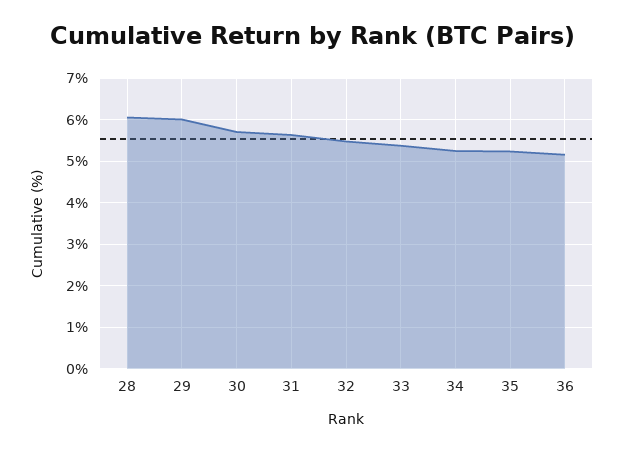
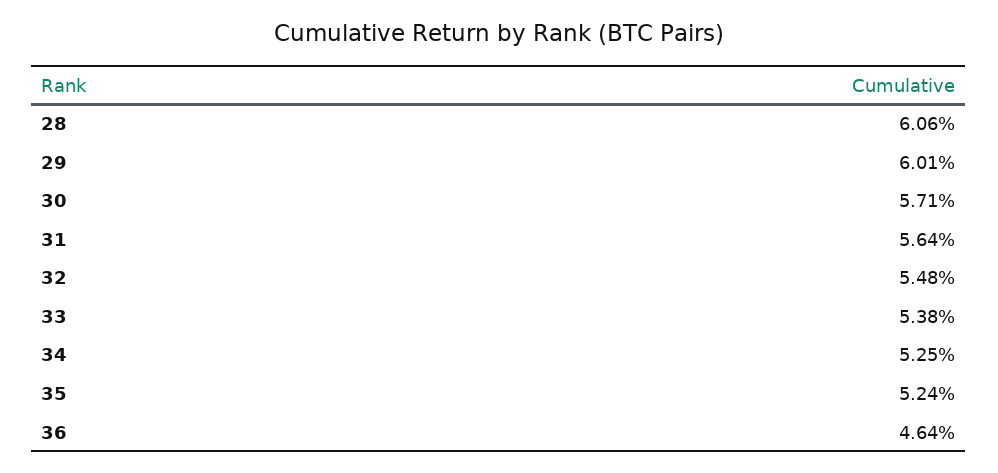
  {
    "28": 6.06,
    "29": 6.01,
    "30": 5.71,
    "31": 5.64,
    "32": 5.48,
    "33": 5.38,
    "34": 5.25,
    "35": 5.24,
-   "36": 5.2
+   "36": 4.64
  }

